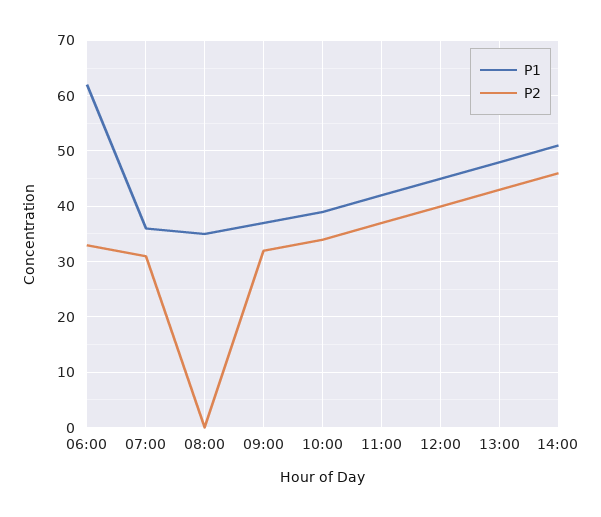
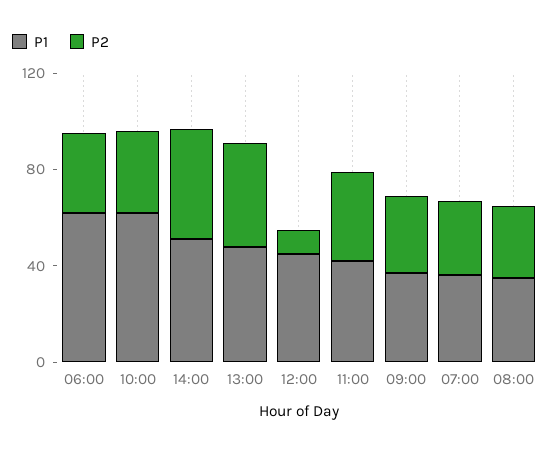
  {
    "P1": {
      "06:00": 60,
      "07:00": 35,
      "08:00": 35,
      "09:00": 35,
-     "10:00": 40,
+     "10:00": 60,
      "11:00": 40,
      "12:00": 45,
      "13:00": 50,
      "14:00": 50
    },
    "P2": {
      "06:00": 35,
      "07:00": 30,
-     "08:00": 0,
+     "08:00": 30,
      "09:00": 30,
      "10:00": 35,
      "11:00": 35,
-     "12:00": 40,
+     "12:00": 10,
      "13:00": 45,
      "14:00": 45
    }
  }

